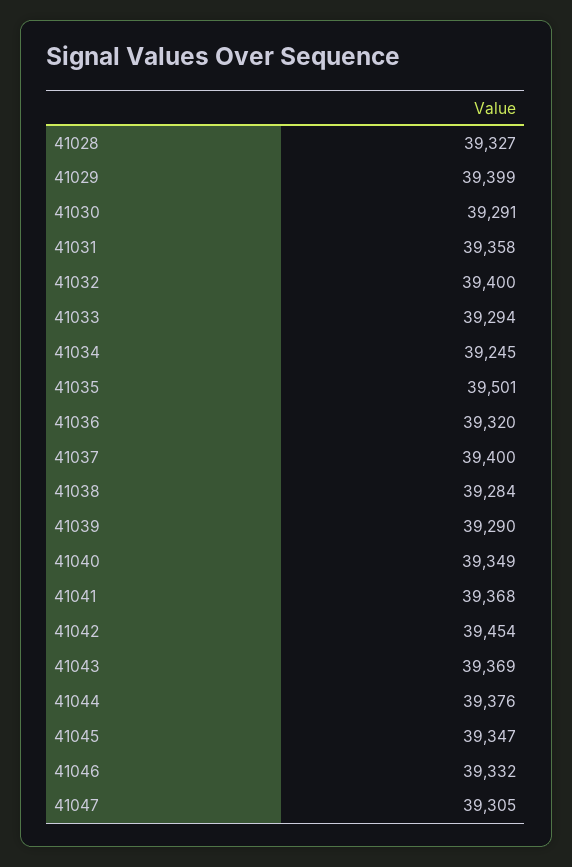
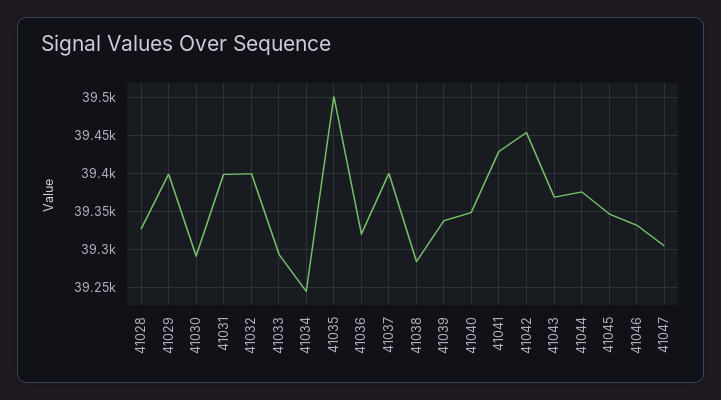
  {
    "41028": 39327,
    "41029": 39399,
    "41030": 39291,
-   "41031": 39358,
+   "41031": 39400,
    "41032": 39400,
    "41033": 39294,
    "41034": 39245,
    "41035": 39501,
    "41036": 39320,
    "41037": 39400,
    "41038": 39284,
-   "41039": 39290,
+   "41039": 39340,
    "41040": 39349,
-   "41041": 39368,
+   "41041": 39430,
    "41042": 39454,
    "41043": 39369,
    "41044": 39376,
    "41045": 39347,
    "41046": 39332,
    "41047": 39305
  }

